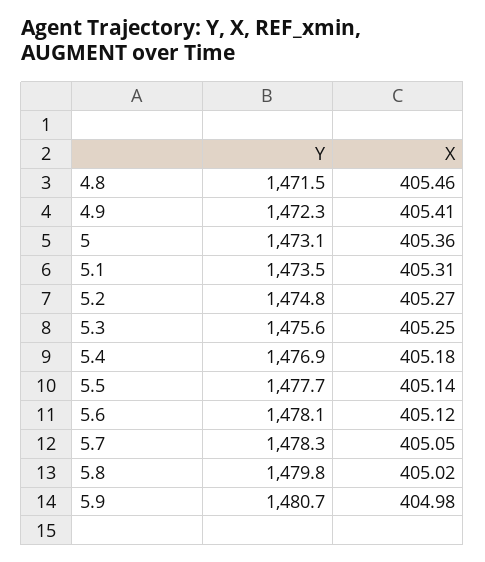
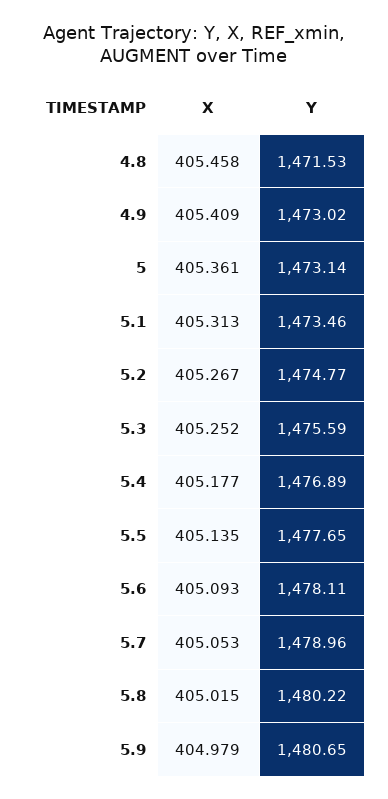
  {
    "Y": {
      "4.8": 1471.53,
-     "4.9": 1472.3,
+     "4.9": 1473.02,
      "5": 1473.14,
      "5.1": 1473.46,
      "5.2": 1474.77,
      "5.3": 1475.59,
      "5.4": 1476.89,
      "5.5": 1477.65,
      "5.6": 1478.11,
-     "5.7": 1478.3,
+     "5.7": 1478.96,
-     "5.8": 1479.8,
+     "5.8": 1480.22,
      "5.9": 1480.65
    },
    "X": {
      "4.8": 405.458,
      "4.9": 405.409,
      "5": 405.361,
      "5.1": 405.313,
      "5.2": 405.267,
      "5.3": 405.252,
      "5.4": 405.177,
      "5.5": 405.135,
-     "5.6": 405.12,
+     "5.6": 405.093,
      "5.7": 405.053,
      "5.8": 405.015,
      "5.9": 404.979
    }
  }

